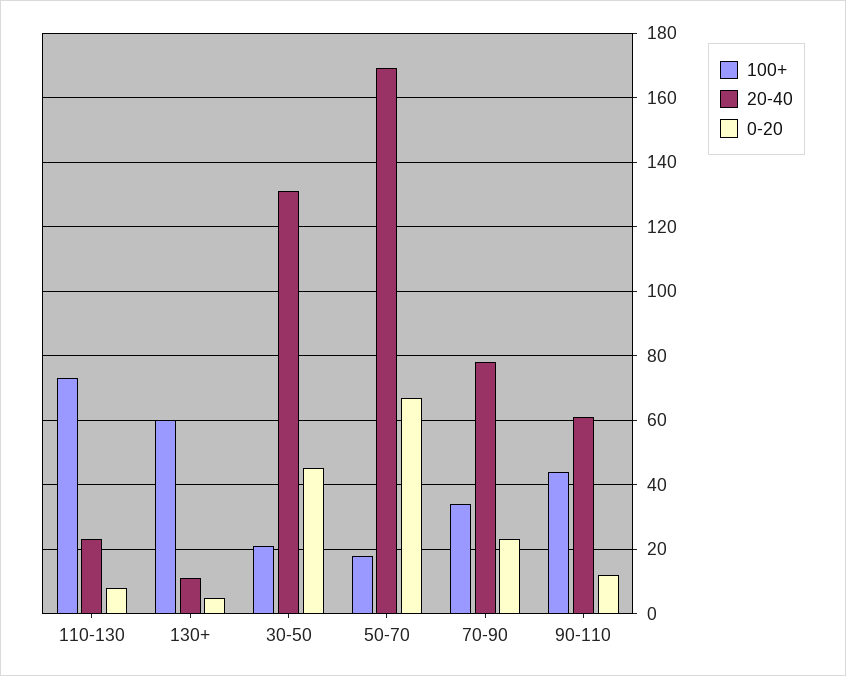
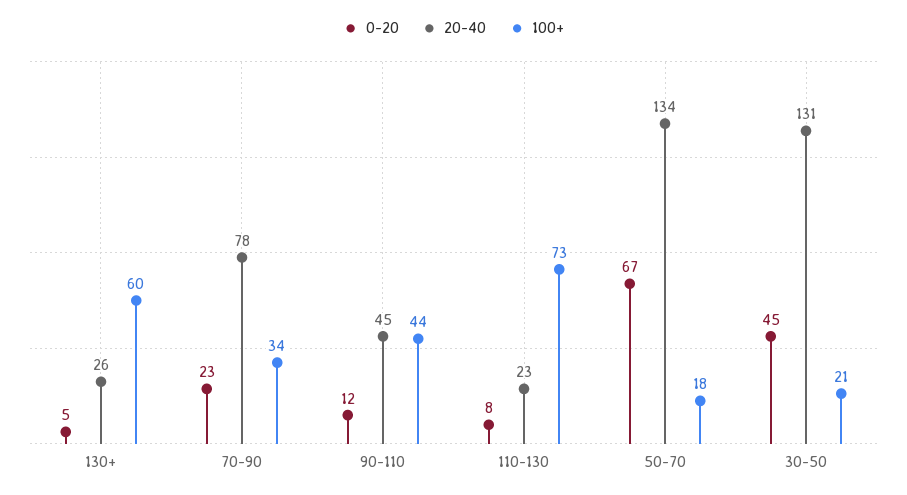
  {
    "100+": {
      "110-130": 73,
      "130+": 60,
      "30-50": 21,
      "50-70": 18,
      "70-90": 34,
      "90-110": 44
    },
    "20-40": {
      "110-130": 23,
-     "130+": 10,
+     "130+": 26,
      "30-50": 131,
-     "50-70": 170,
+     "50-70": 134,
      "70-90": 78,
-     "90-110": 60
+     "90-110": 45
    },
    "0-20": {
      "110-130": 8,
      "130+": 5,
      "30-50": 45,
      "50-70": 67,
      "70-90": 23,
      "90-110": 12
    }
  }

